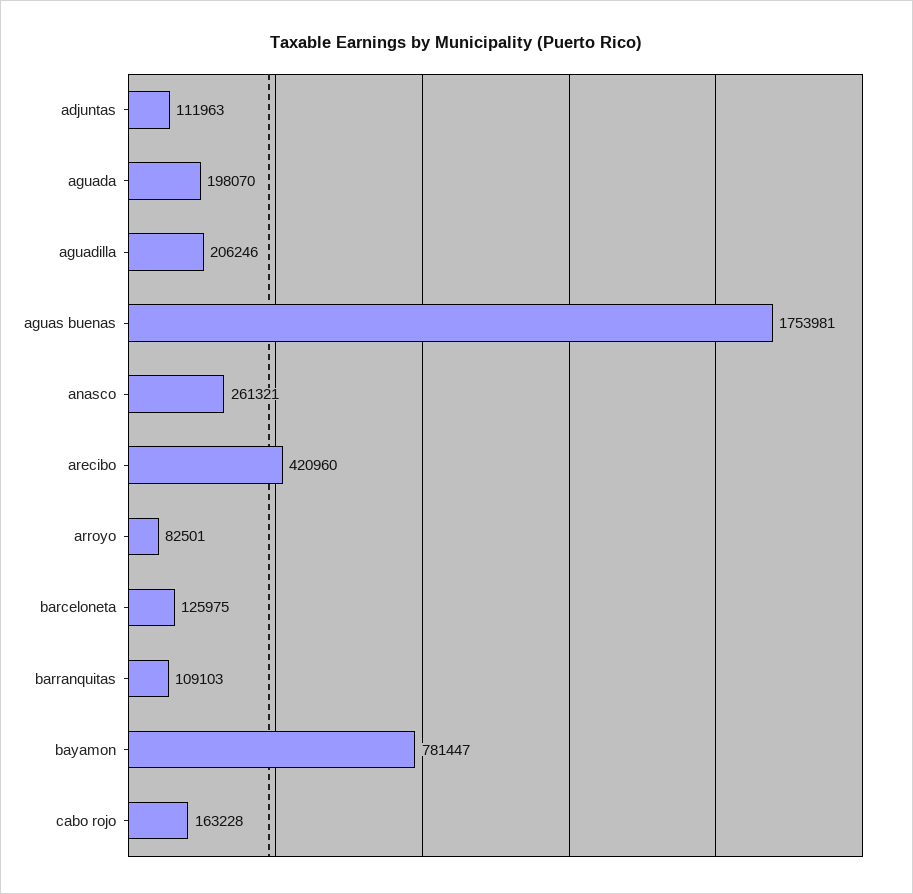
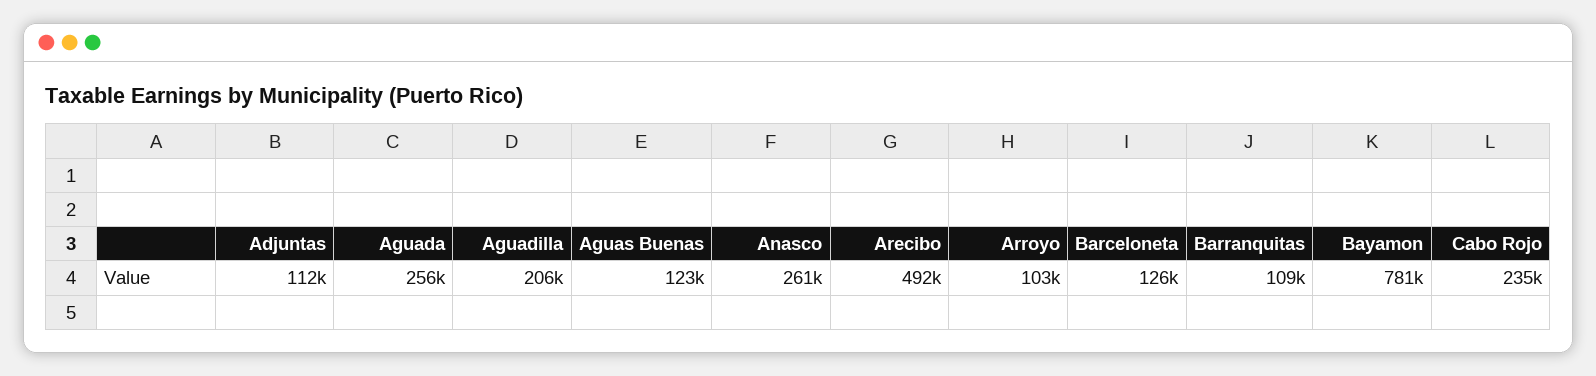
  {
    "adjuntas": 111963,
-   "aguada": 198070,
+   "aguada": 256000,
    "aguadilla": 206246,
-   "aguas buenas": 1753981,
+   "aguas buenas": 123000,
    "anasco": 261321,
-   "arecibo": 420960,
+   "arecibo": 492000,
-   "arroyo": 82501,
+   "arroyo": 103000,
    "barceloneta": 125975,
    "barranquitas": 109103,
    "bayamon": 781447,
-   "cabo rojo": 163228
+   "cabo rojo": 235000
  }

